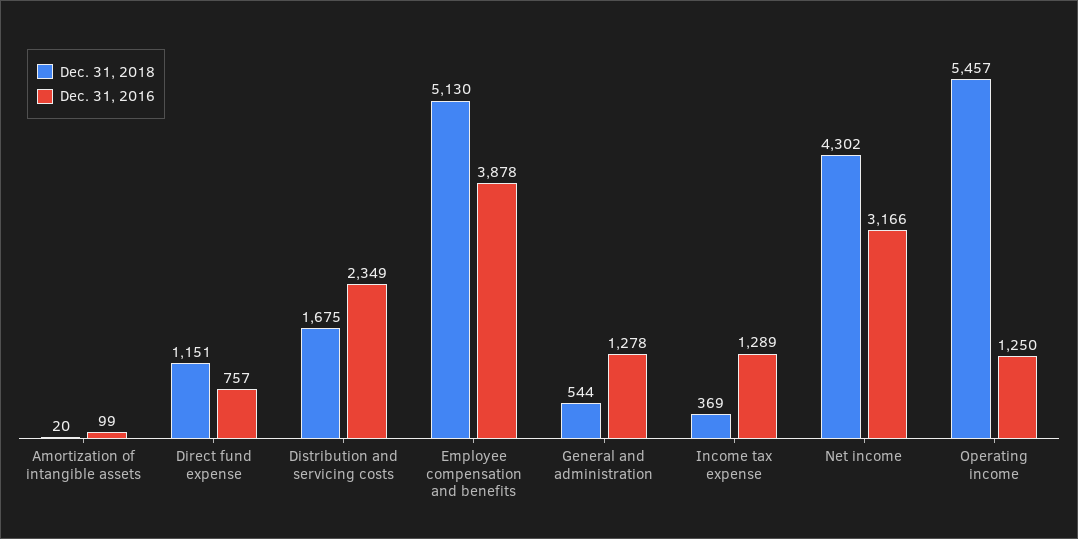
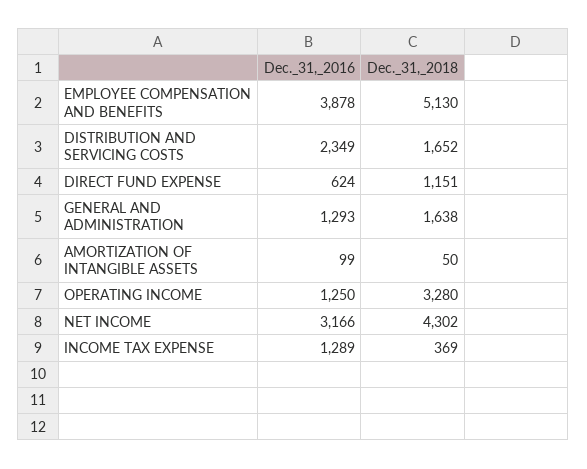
  {
    "Dec. 31, 2018": {
-     "Amortization of intangible assets": 20,
+     "Amortization of intangible assets": 50,
      "Direct fund expense": 1151,
-     "Distribution and servicing costs": 1675,
+     "Distribution and servicing costs": 1652,
      "Employee compensation and benefits": 5130,
-     "General and administration": 544,
+     "General and administration": 1638,
      "Income tax expense": 369,
      "Net income": 4302,
-     "Operating income": 5457
+     "Operating income": 3280
    },
    "Dec. 31, 2016": {
      "Amortization of intangible assets": 99,
-     "Direct fund expense": 757,
+     "Direct fund expense": 624,
      "Distribution and servicing costs": 2349,
      "Employee compensation and benefits": 3878,
-     "General and administration": 1278,
+     "General and administration": 1293,
      "Income tax expense": 1289,
      "Net income": 3166,
      "Operating income": 1250
    }
  }

